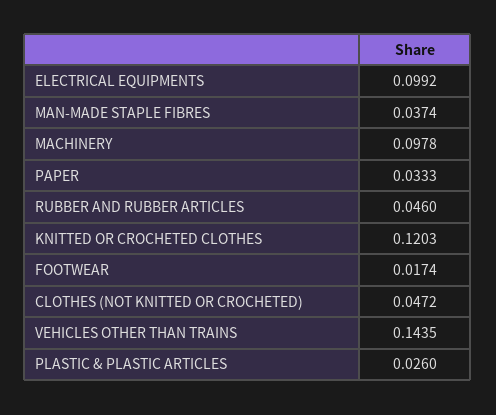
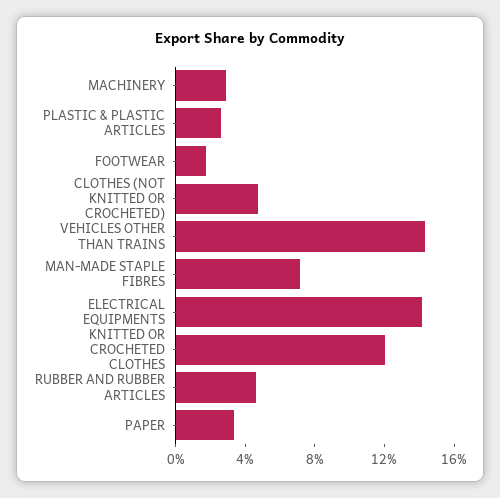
  {
-   "ELECTRICAL EQUIPMENTS": 0.0992,
+   "ELECTRICAL EQUIPMENTS": 0.14,
-   "MAN-MADE STAPLE FIBRES": 0.0374,
+   "MAN-MADE STAPLE FIBRES": 0.07,
-   "MACHINERY": 0.0978,
+   "MACHINERY": 0.03,
    "PAPER": 0.0333,
    "RUBBER AND RUBBER ARTICLES": 0.046,
    "KNITTED OR CROCHETED CLOTHES": 0.1203,
    "FOOTWEAR": 0.0174,
    "CLOTHES (NOT KNITTED OR CROCHETED)": 0.0472,
    "VEHICLES OTHER THAN TRAINS": 0.1435,
    "PLASTIC & PLASTIC ARTICLES": 0.026
  }

